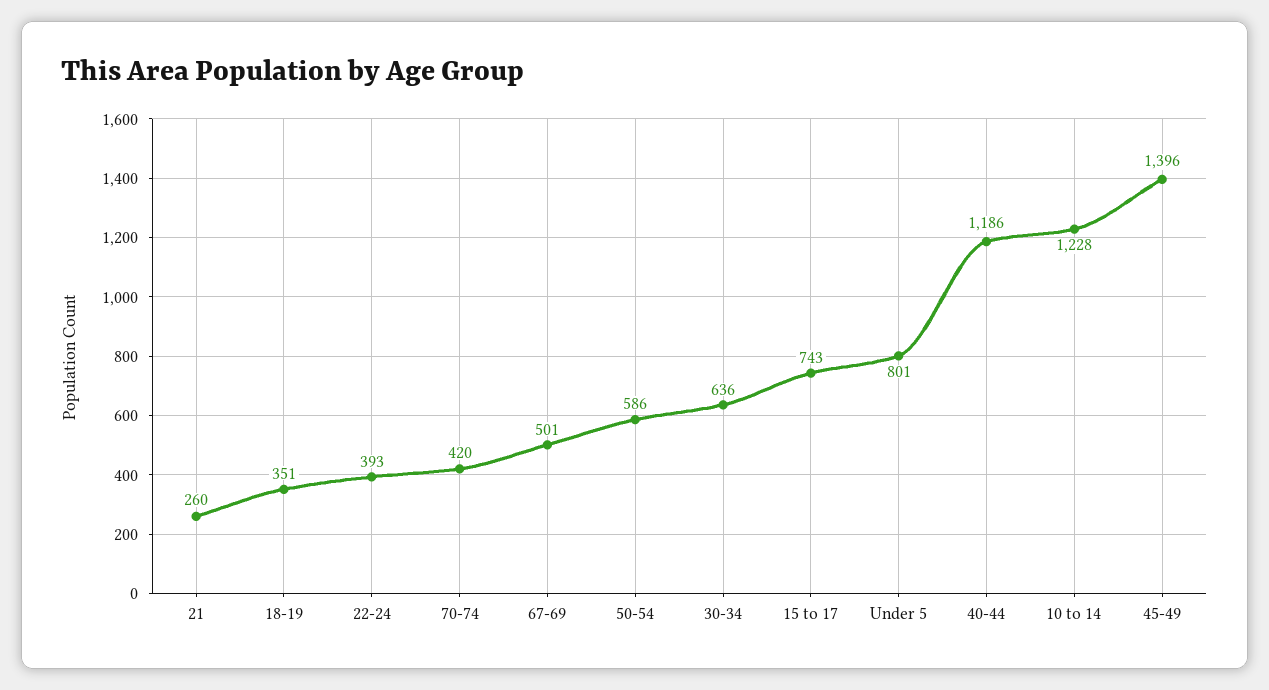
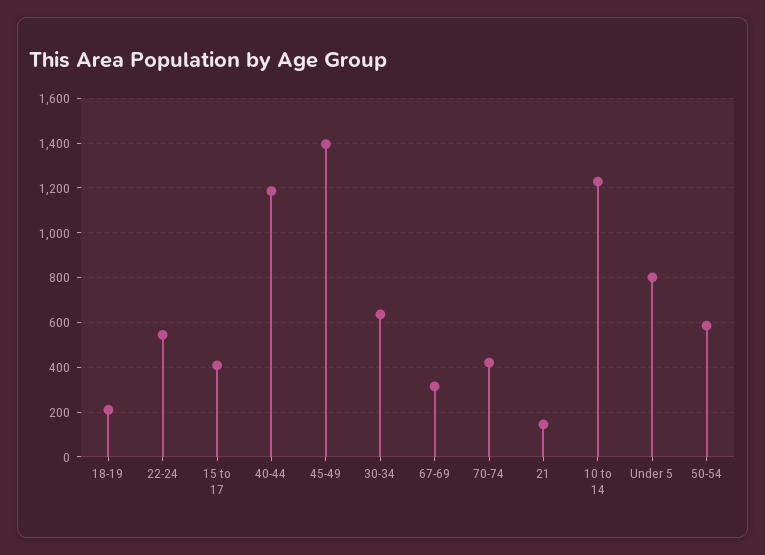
  {
-   "21": 260,
+   "21": 150,
-   "18-19": 351,
+   "18-19": 200,
-   "22-24": 393,
+   "22-24": 550,
    "70-74": 420,
-   "67-69": 501,
+   "67-69": 300,
    "50-54": 586,
    "30-34": 636,
-   "15 to 17": 743,
+   "15 to 17": 400,
    "Under 5": 801,
    "40-44": 1186,
    "10 to 14": 1228,
    "45-49": 1396
  }

